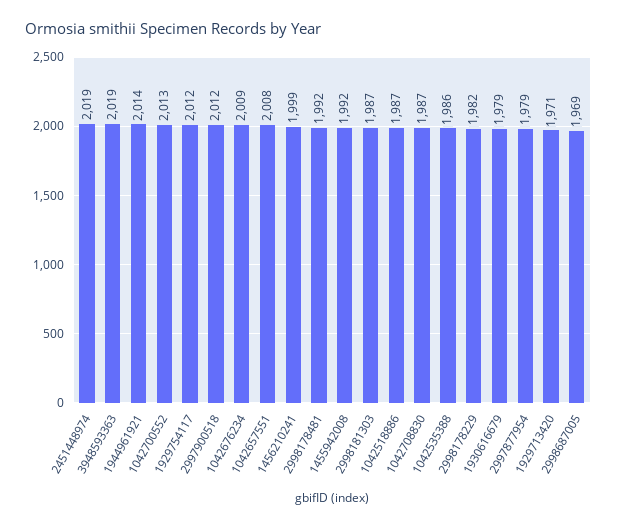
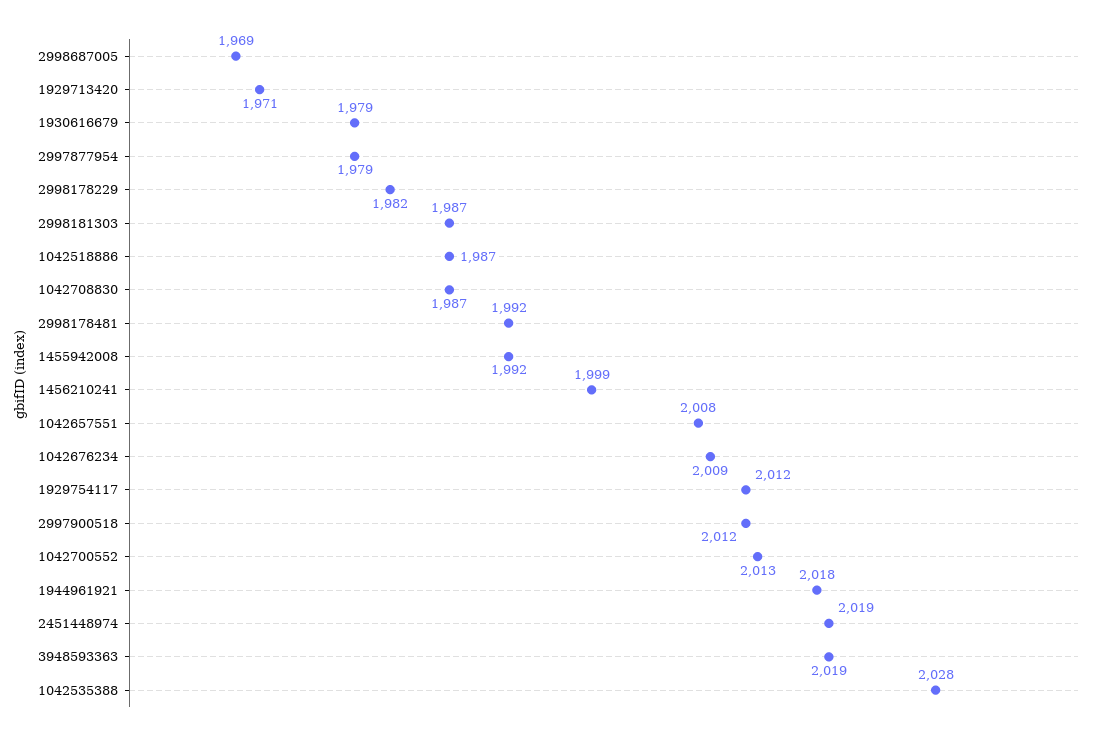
  {
    "2451448974": 2019,
    "3948593363": 2019,
-   "1944961921": 2014,
+   "1944961921": 2018,
    "1042700552": 2013,
    "1929754117": 2012,
    "2997900518": 2012,
    "1042676234": 2009,
    "1042657551": 2008,
    "1456210241": 1999,
    "2998178481": 1992,
    "1455942008": 1992,
    "2998181303": 1987,
    "1042518886": 1987,
    "1042708830": 1987,
-   "1042535388": 1986,
+   "1042535388": 2028,
    "2998178229": 1982,
    "1930616679": 1979,
    "2997877954": 1979,
    "1929713420": 1971,
    "2998687005": 1969
  }

